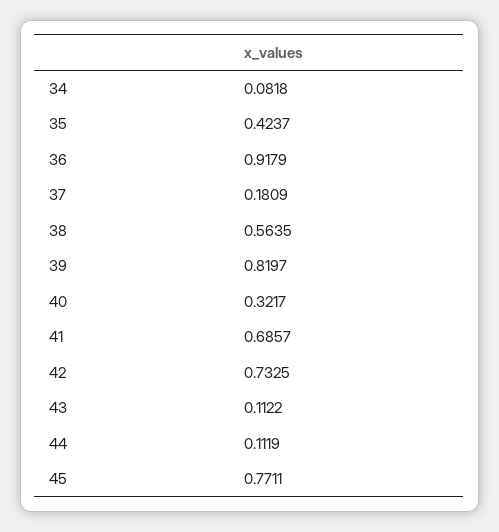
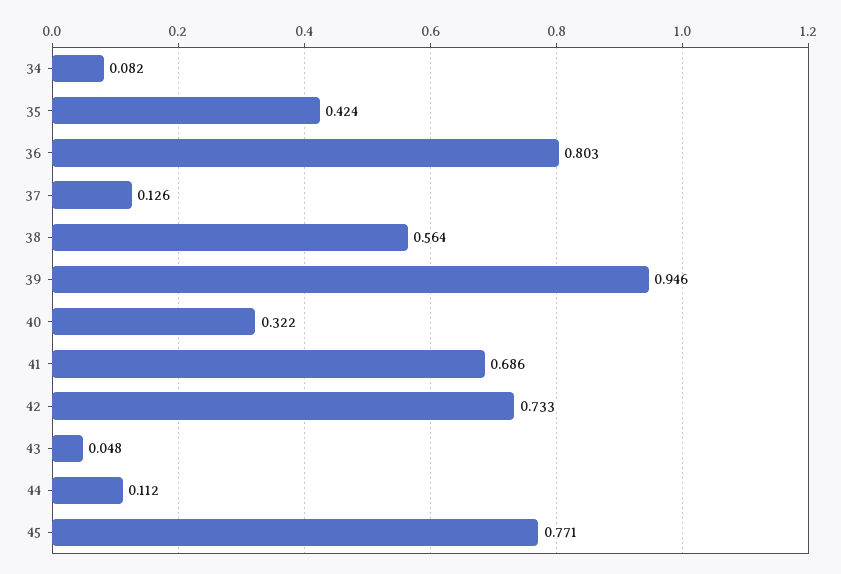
  {
    "34": 0.0818,
    "35": 0.4237,
-   "36": 0.9179,
+   "36": 0.803,
-   "37": 0.1809,
+   "37": 0.126,
    "38": 0.5635,
-   "39": 0.8197,
+   "39": 0.946,
    "40": 0.3217,
    "41": 0.6857,
    "42": 0.7325,
-   "43": 0.1122,
+   "43": 0.048,
    "44": 0.1119,
    "45": 0.7711
  }

